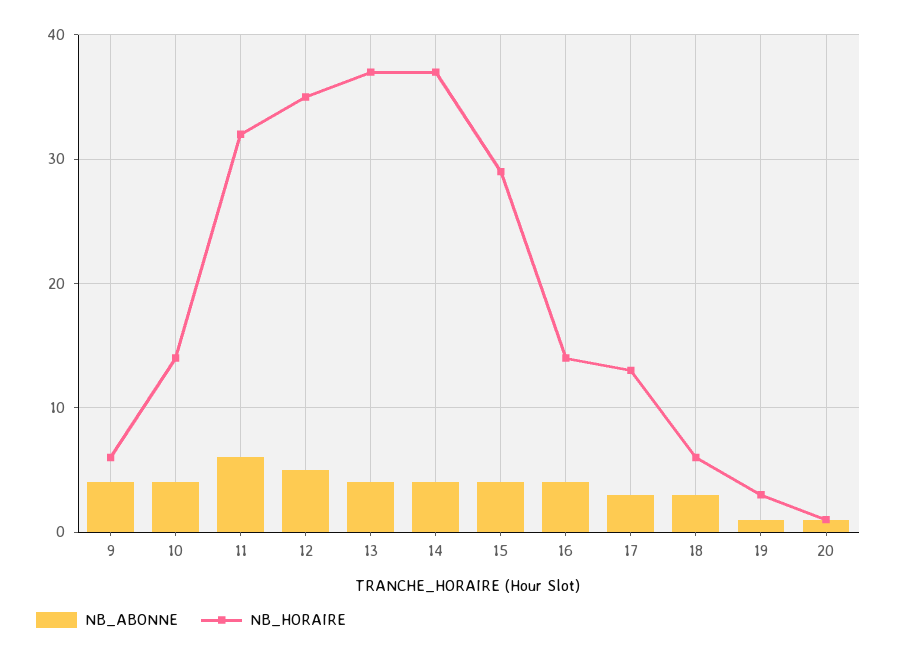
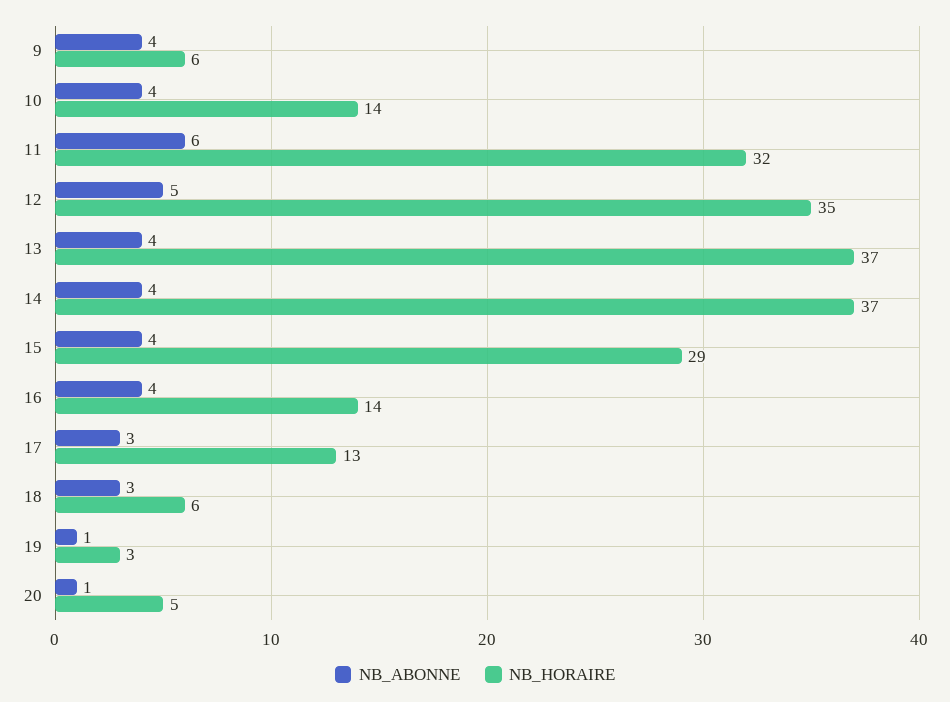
  {
    "NB_ABONNE": {
      "9": 4,
      "10": 4,
      "11": 6,
      "12": 5,
      "13": 4,
      "14": 4,
      "15": 4,
      "16": 4,
      "17": 3,
      "18": 3,
      "19": 1,
      "20": 1
    },
    "NB_HORAIRE": {
      "9": 6,
      "10": 14,
      "11": 32,
      "12": 35,
      "13": 37,
      "14": 37,
      "15": 29,
      "16": 14,
      "17": 13,
      "18": 6,
      "19": 3,
-     "20": 1
+     "20": 5
    }
  }

